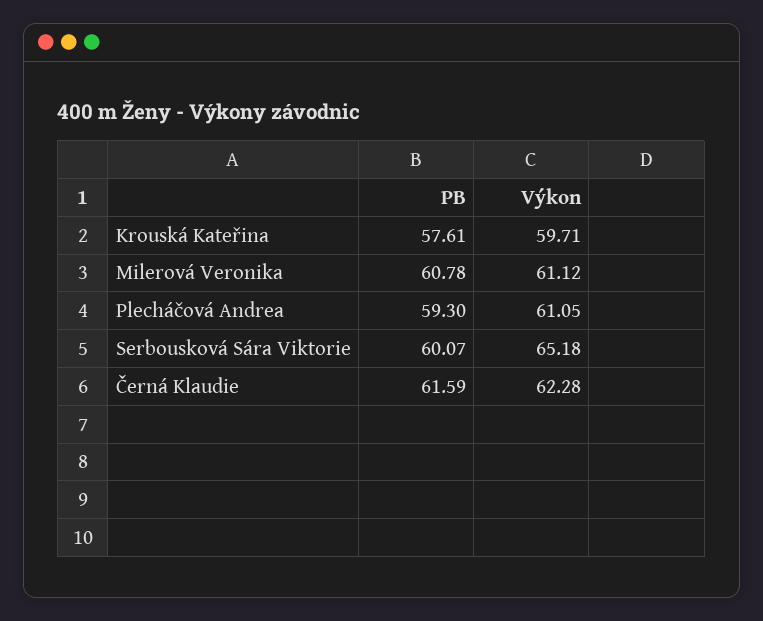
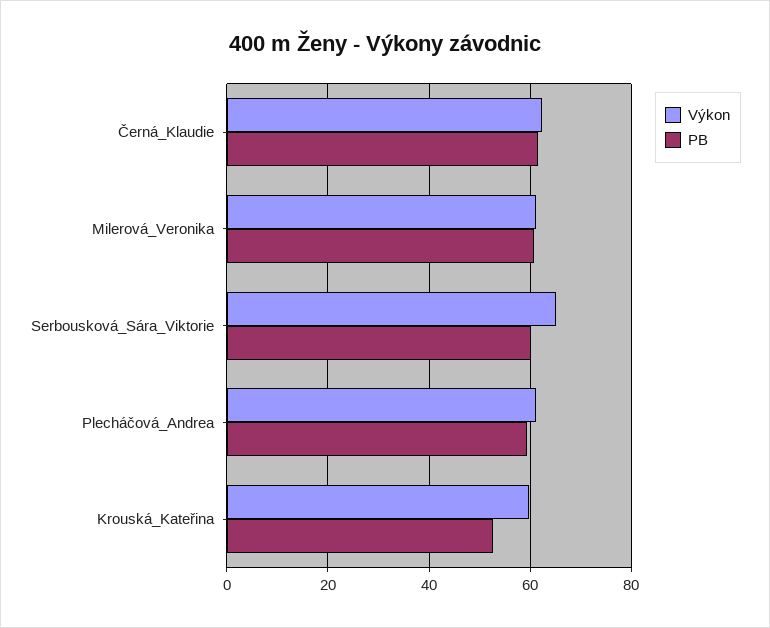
  {
    "PB": {
-     "Krouská Kateřina": 57.61,
+     "Krouská Kateřina": 52,
      "Milerová Veronika": 60.78,
      "Plecháčová Andrea": 59.3,
      "Serbousková Sára Viktorie": 60.07,
      "Černá Klaudie": 61.59
    },
    "Výkon": {
      "Krouská Kateřina": 59.71,
      "Milerová Veronika": 61.12,
      "Plecháčová Andrea": 61.05,
      "Serbousková Sára Viktorie": 65.18,
      "Černá Klaudie": 62.28
    }
  }

